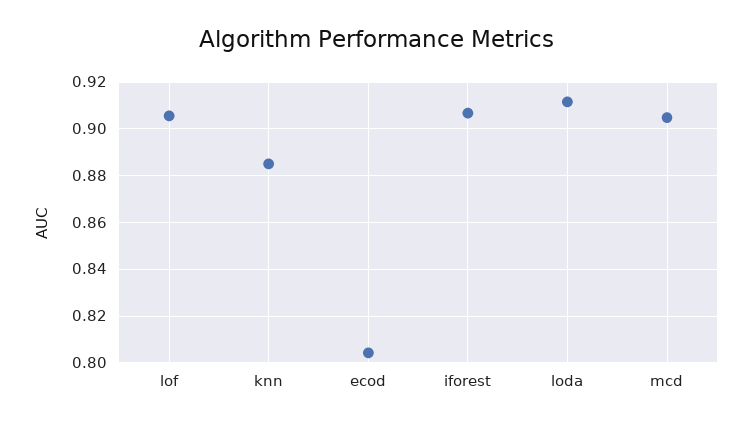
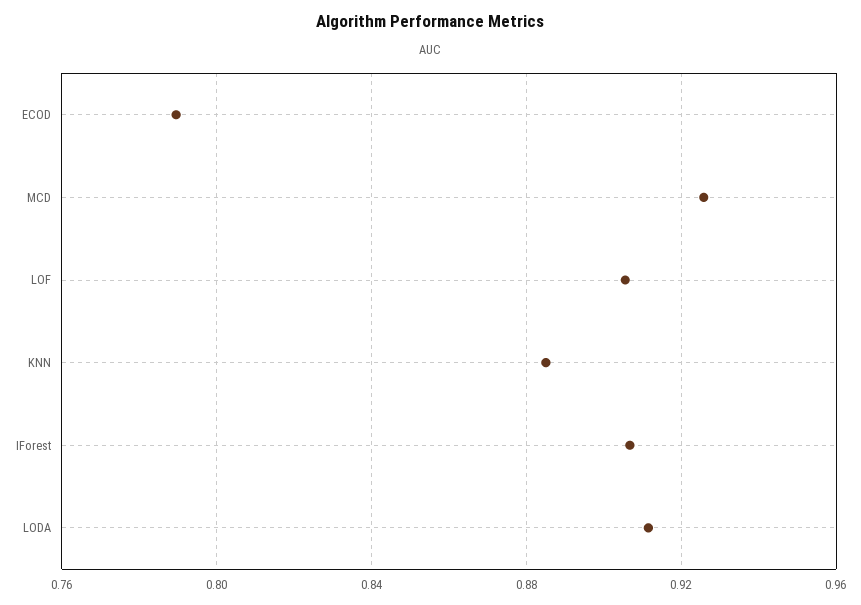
  {
    "lof": 0.905,
    "knn": 0.885,
-   "ecod": 0.805,
+   "ecod": 0.79,
    "iforest": 0.905,
    "loda": 0.91,
-   "mcd": 0.905
+   "mcd": 0.925
  }

